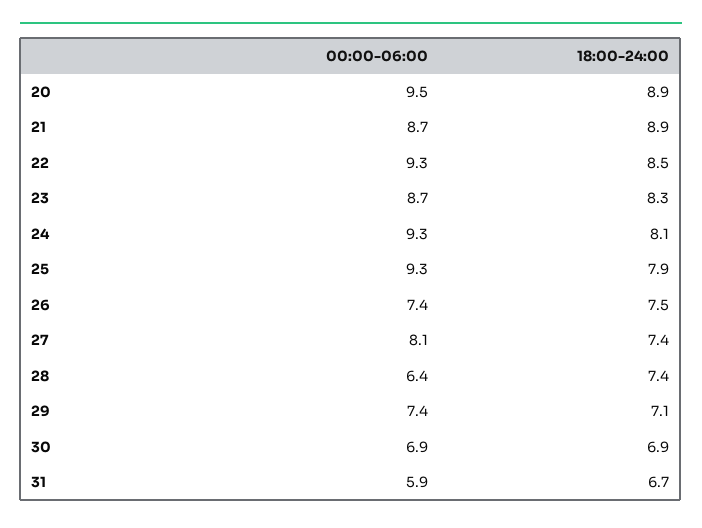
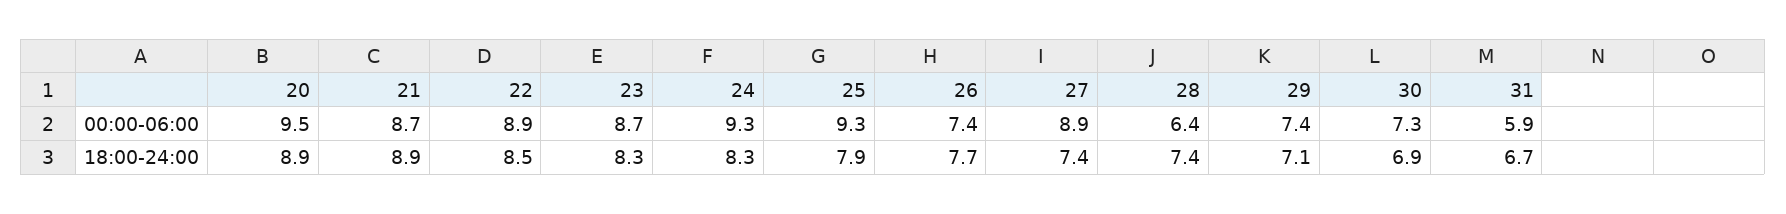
  {
    "00:00-06:00": {
      "20": 9.5,
      "21": 8.7,
-     "22": 9.3,
+     "22": 8.9,
      "23": 8.7,
      "24": 9.3,
      "25": 9.3,
      "26": 7.4,
-     "27": 8.1,
+     "27": 8.9,
      "28": 6.4,
      "29": 7.4,
-     "30": 6.9,
+     "30": 7.3,
      "31": 5.9
    },
    "18:00-24:00": {
      "20": 8.9,
      "21": 8.9,
      "22": 8.5,
      "23": 8.3,
-     "24": 8.1,
+     "24": 8.3,
      "25": 7.9,
-     "26": 7.5,
+     "26": 7.7,
      "27": 7.4,
      "28": 7.4,
      "29": 7.1,
      "30": 6.9,
      "31": 6.7
    }
  }

